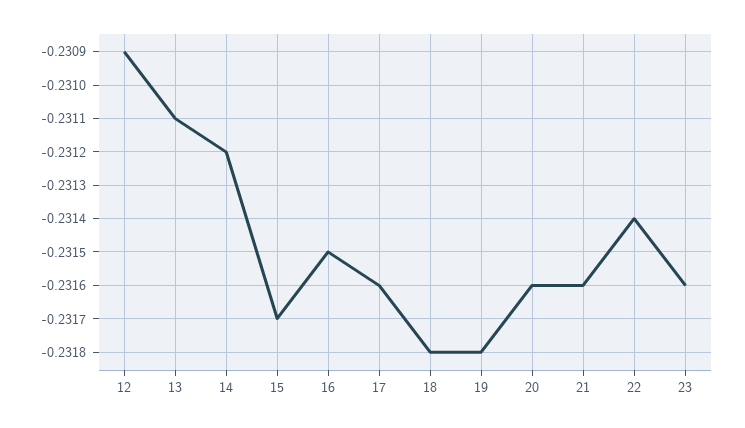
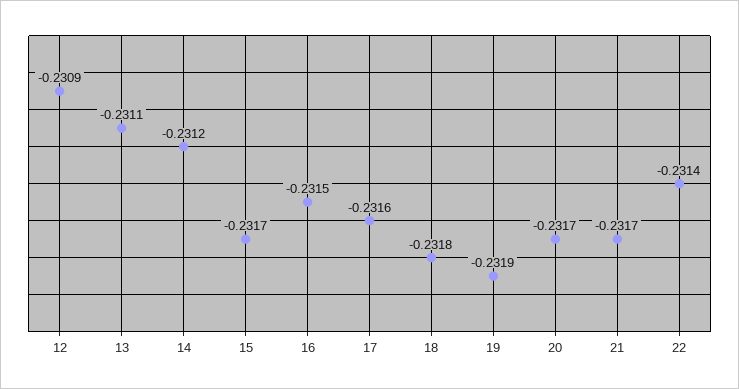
  {
    "12": -0.2309,
    "13": -0.2311,
    "14": -0.2312,
    "15": -0.2317,
    "16": -0.2315,
    "17": -0.2316,
    "18": -0.2318,
-   "19": -0.2318,
+   "19": -0.2319,
-   "20": -0.2316,
+   "20": -0.2317,
-   "21": -0.2316,
+   "21": -0.2317,
-   "22": -0.2314,
+   "22": -0.2314
-   "23": -0.2316
  }

